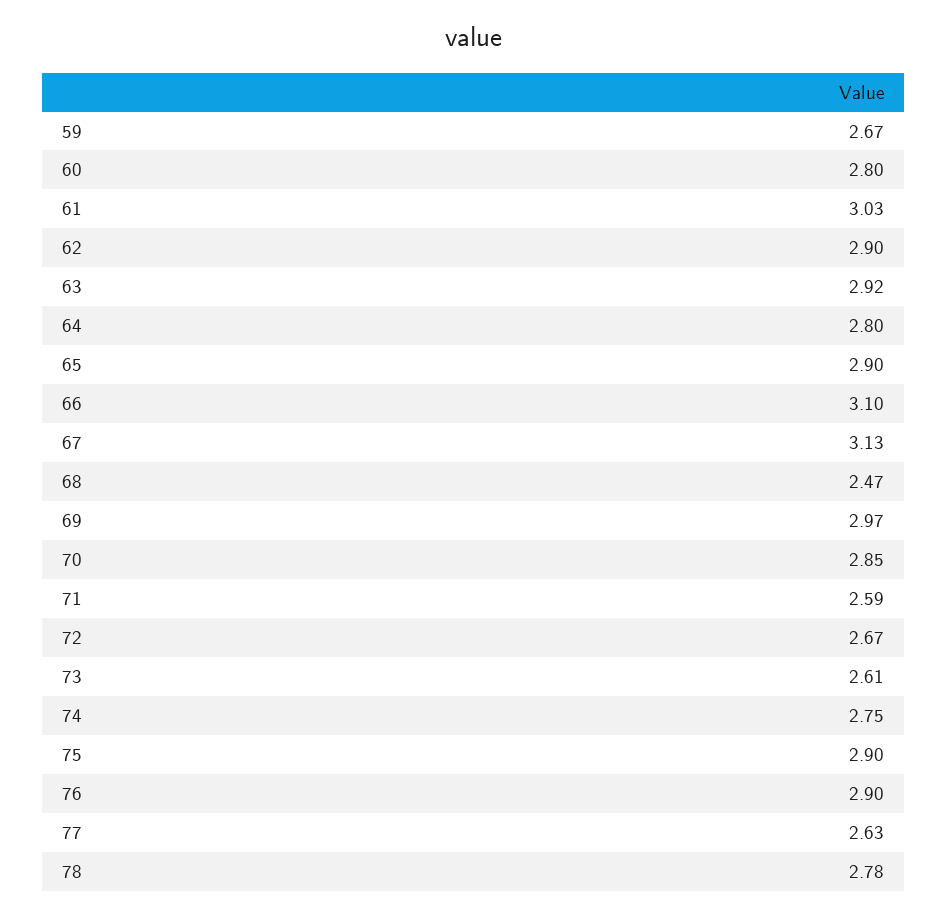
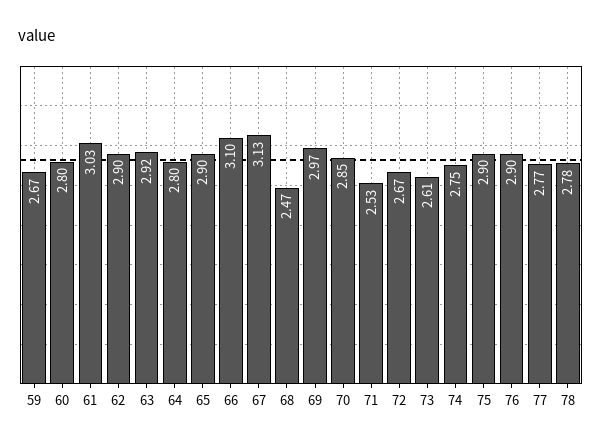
  {
    "59": 2.67,
    "60": 2.8,
    "61": 3.03,
    "62": 2.9,
    "63": 2.92,
    "64": 2.8,
    "65": 2.9,
    "66": 3.1,
    "67": 3.13,
    "68": 2.47,
    "69": 2.97,
    "70": 2.85,
-   "71": 2.59,
+   "71": 2.53,
    "72": 2.67,
    "73": 2.61,
    "74": 2.75,
    "75": 2.9,
    "76": 2.9,
-   "77": 2.63,
+   "77": 2.77,
    "78": 2.78
  }

